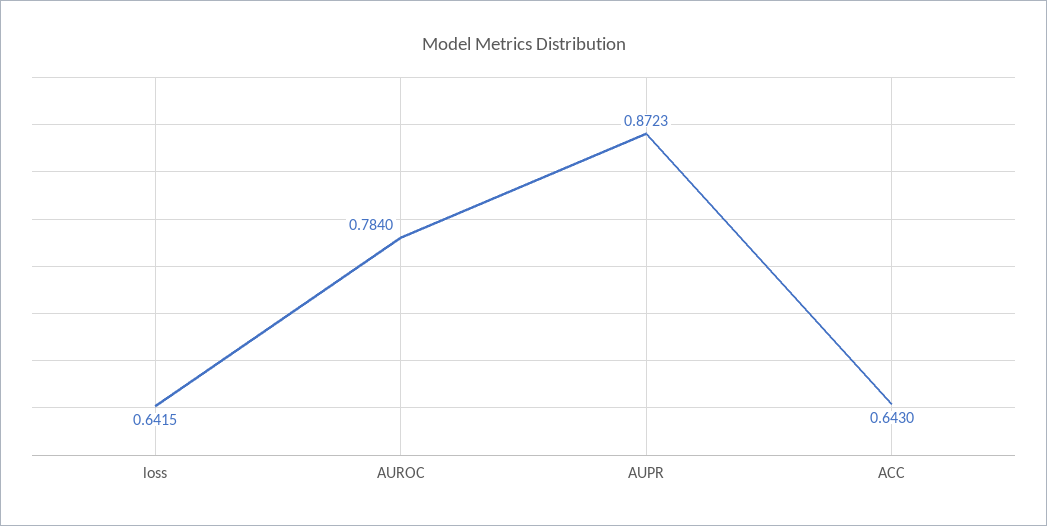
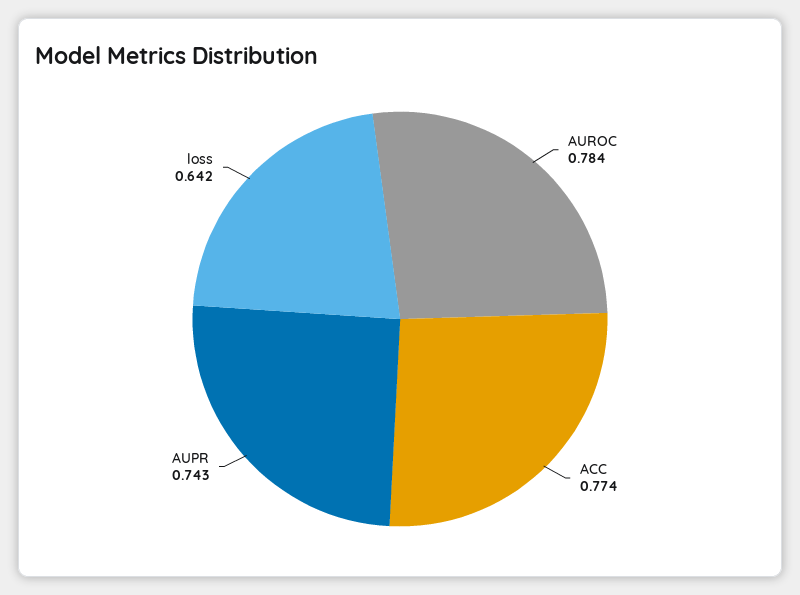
  {
    "loss": 0.6415,
    "AUROC": 0.784,
-   "AUPR": 0.8723,
+   "AUPR": 0.743,
-   "ACC": 0.643
+   "ACC": 0.774
  }

